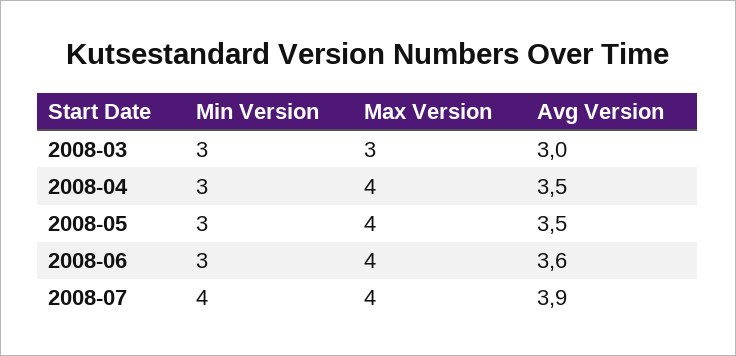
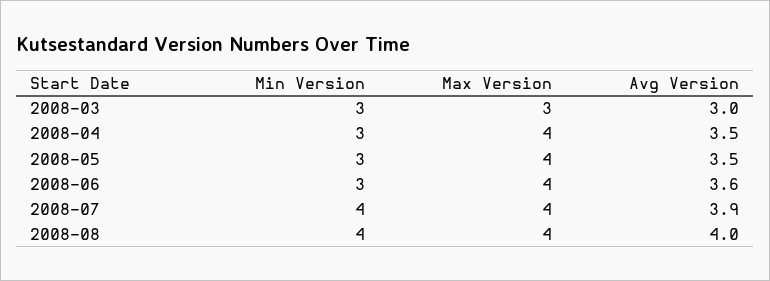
  {
    "Min Version": {
      "2008-03": 3,
      "2008-04": 3,
      "2008-05": 3,
      "2008-06": 3,
-     "2008-07": 4
+     "2008-07": 4,
+     "2008-08": 4
    },
    "Max Version": {
      "2008-03": 3,
      "2008-04": 4,
      "2008-05": 4,
      "2008-06": 4,
-     "2008-07": 4
+     "2008-07": 4,
+     "2008-08": 4
    },
    "Avg Version": {
      "2008-03": 3,
      "2008-04": 3.5,
      "2008-05": 3.5,
      "2008-06": 3.6,
-     "2008-07": 3.9
+     "2008-07": 3.9,
+     "2008-08": 4
    }
  }

